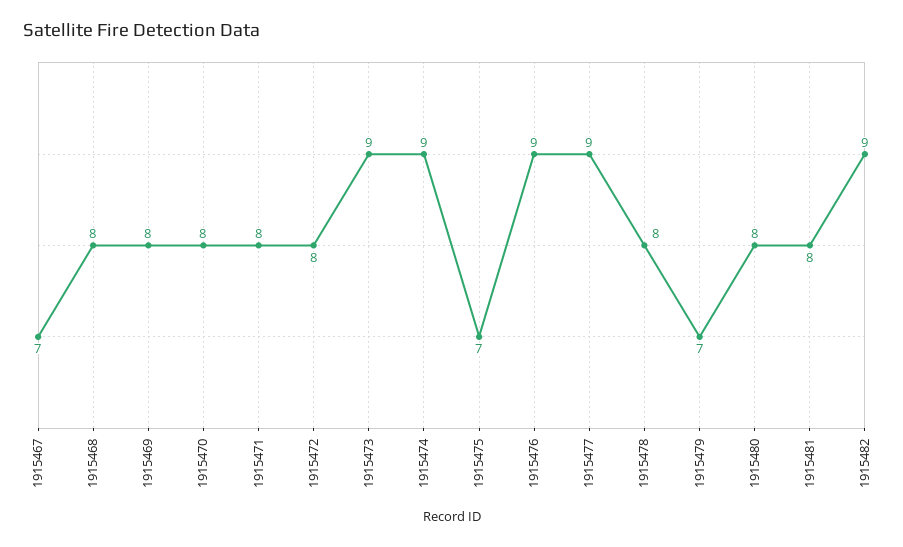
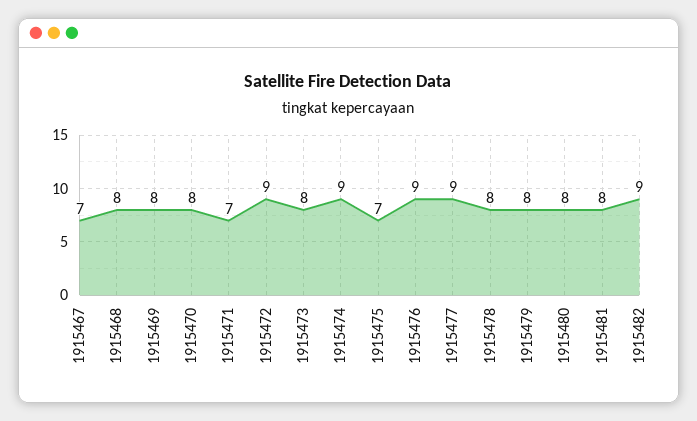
  {
    "1915467": 7,
    "1915468": 8,
    "1915469": 8,
    "1915470": 8,
-   "1915471": 8,
+   "1915471": 7,
-   "1915472": 8,
+   "1915472": 9,
-   "1915473": 9,
+   "1915473": 8,
    "1915474": 9,
    "1915475": 7,
    "1915476": 9,
    "1915477": 9,
    "1915478": 8,
-   "1915479": 7,
+   "1915479": 8,
    "1915480": 8,
    "1915481": 8,
    "1915482": 9
  }

